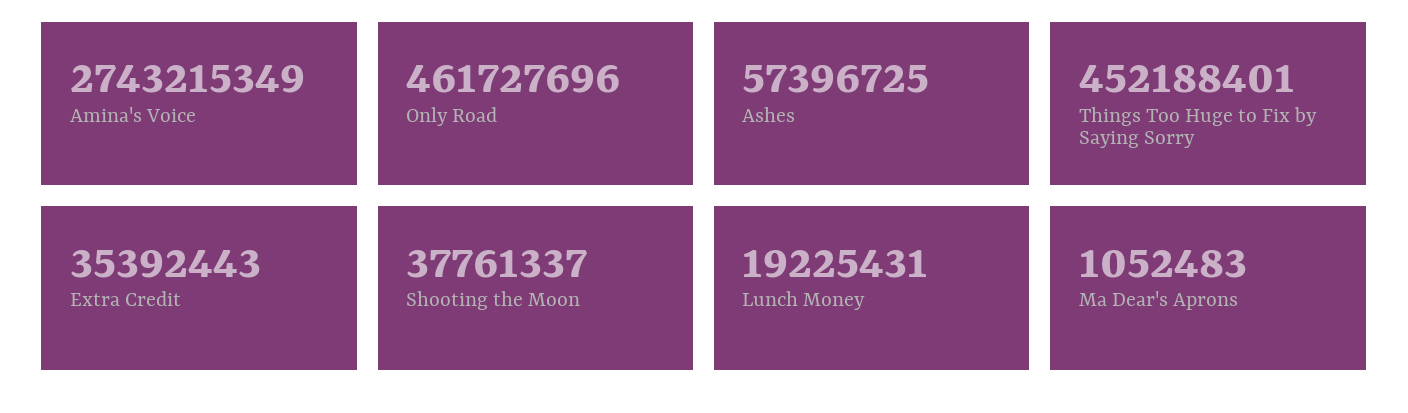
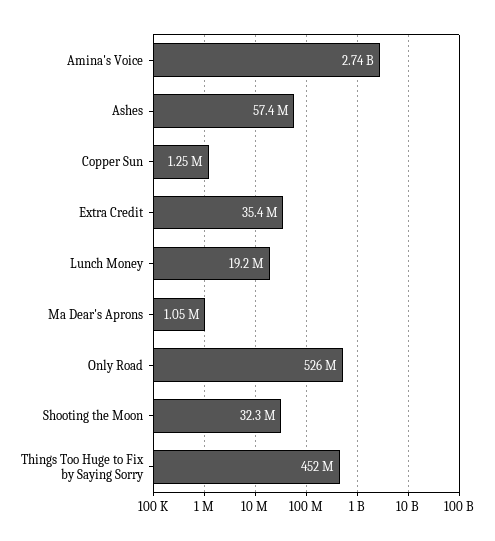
  {
    "Amina's Voice": 2743215349,
-   "Only Road": 461727696,
+   "Only Road": 526000000,
    "Ashes": 57396725,
    "Things Too Huge to Fix by Saying Sorry": 452188401,
    "Extra Credit": 35392443,
-   "Shooting the Moon": 37761337,
+   "Shooting the Moon": 32300000,
    "Lunch Money": 19225431,
-   "Ma Dear's Aprons": 1052483
+   "Ma Dear's Aprons": 1052483,
+   "Copper Sun": 1250000
  }

